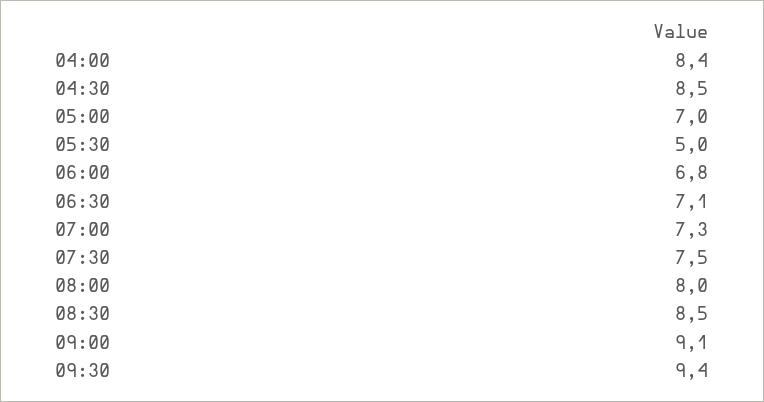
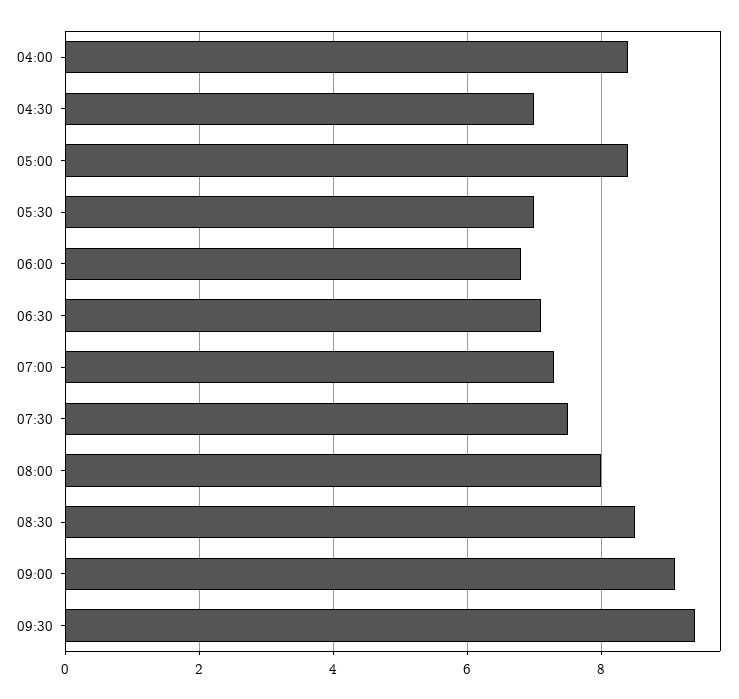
  {
    "04:00": 8.4,
-   "04:30": 8.5,
+   "04:30": 7,
-   "05:00": 7,
+   "05:00": 8.5,
-   "05:30": 5,
+   "05:30": 7,
    "06:00": 6.8,
    "06:30": 7.1,
    "07:00": 7.3,
    "07:30": 7.5,
    "08:00": 8,
    "08:30": 8.5,
    "09:00": 9.1,
    "09:30": 9.4
  }

